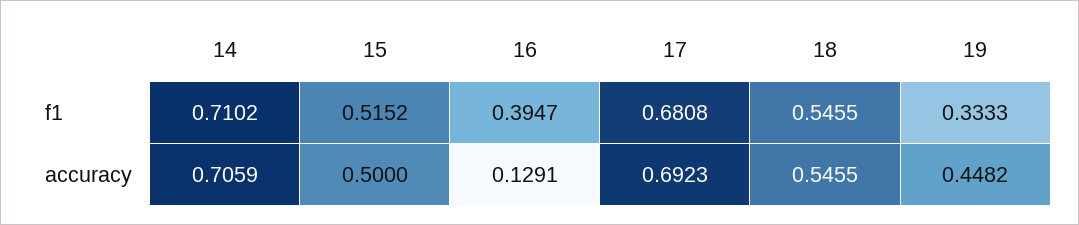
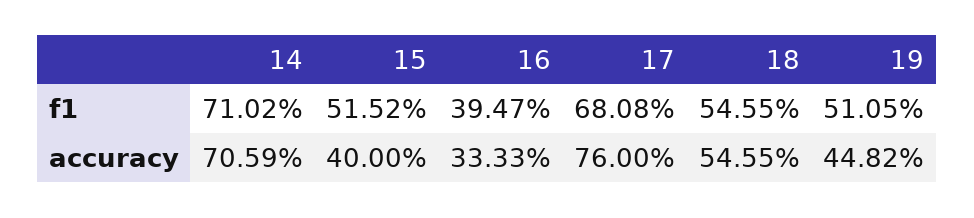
  {
    "14": {
      "f1": 0.7102,
      "accuracy": 0.7059
    },
    "15": {
      "f1": 0.5152,
-     "accuracy": 0.5
+     "accuracy": 0.4
    },
    "16": {
      "f1": 0.3947,
-     "accuracy": 0.1291
+     "accuracy": 0.3333
    },
    "17": {
      "f1": 0.6808,
-     "accuracy": 0.6923
+     "accuracy": 0.76
    },
    "18": {
      "f1": 0.5455,
      "accuracy": 0.5455
    },
    "19": {
-     "f1": 0.3333,
+     "f1": 0.5105,
      "accuracy": 0.4482
    }
  }

